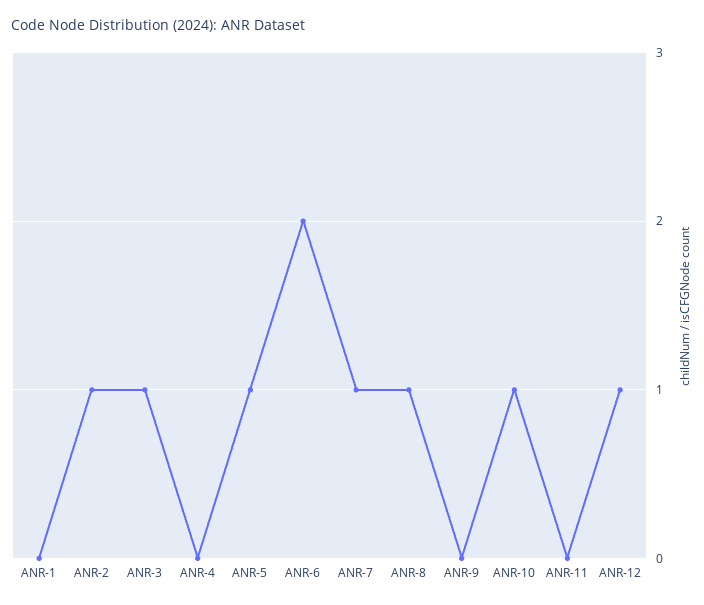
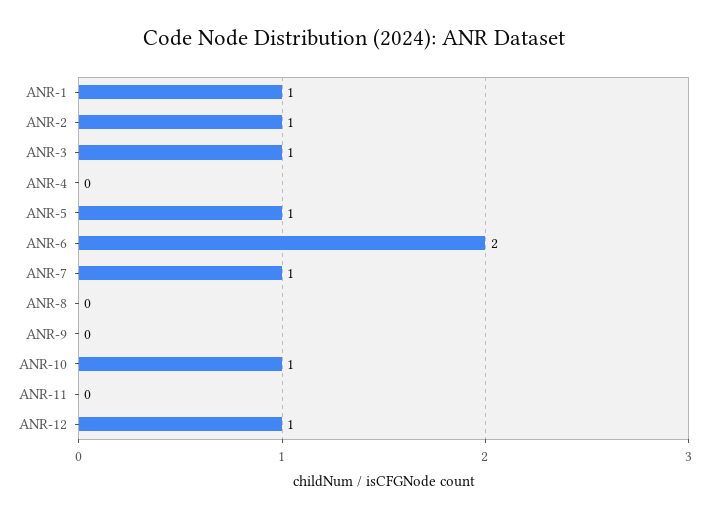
  {
-   "ANR-1": 0,
+   "ANR-1": 1,
    "ANR-2": 1,
    "ANR-3": 1,
    "ANR-4": 0,
    "ANR-5": 1,
    "ANR-6": 2,
    "ANR-7": 1,
-   "ANR-8": 1,
+   "ANR-8": 0,
    "ANR-9": 0,
    "ANR-10": 1,
    "ANR-11": 0,
    "ANR-12": 1
  }

